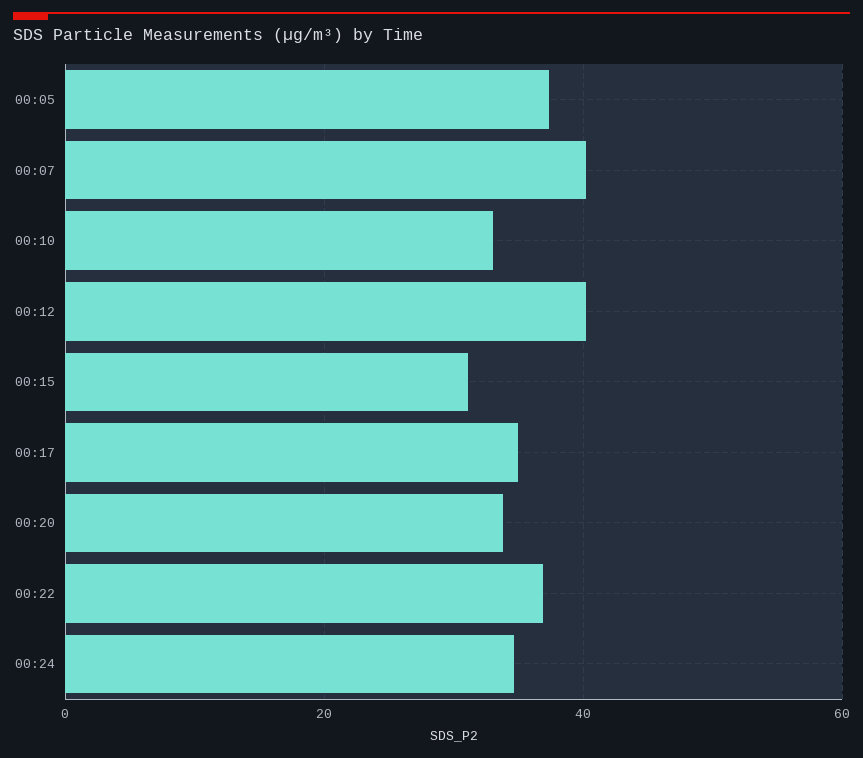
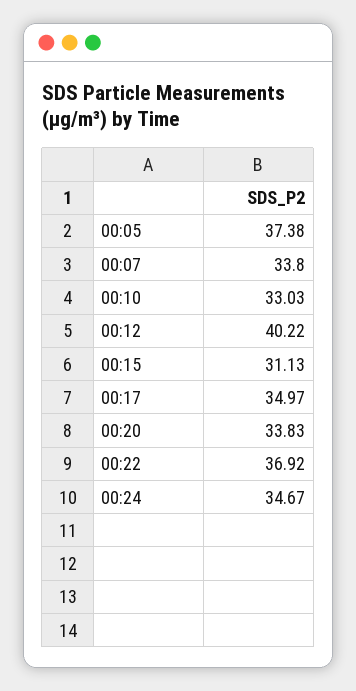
  {
    "00:05": 37.38,
-   "00:07": 40,
+   "00:07": 33.8,
    "00:10": 33.03,
    "00:12": 40.22,
    "00:15": 31.13,
    "00:17": 34.97,
    "00:20": 33.83,
    "00:22": 36.92,
    "00:24": 34.67
  }

